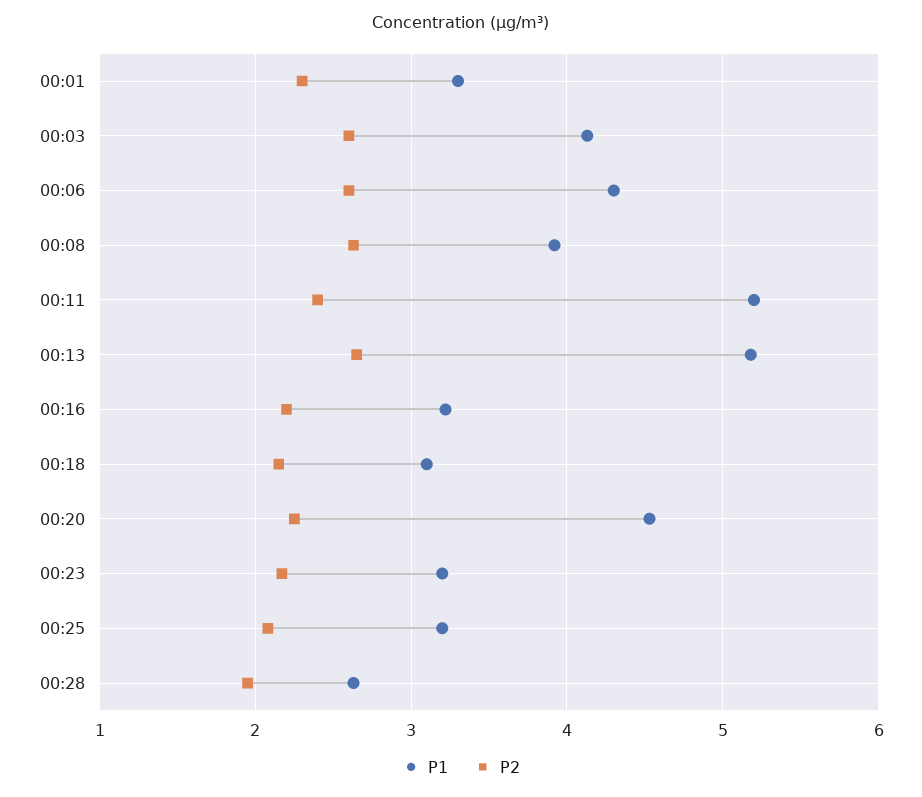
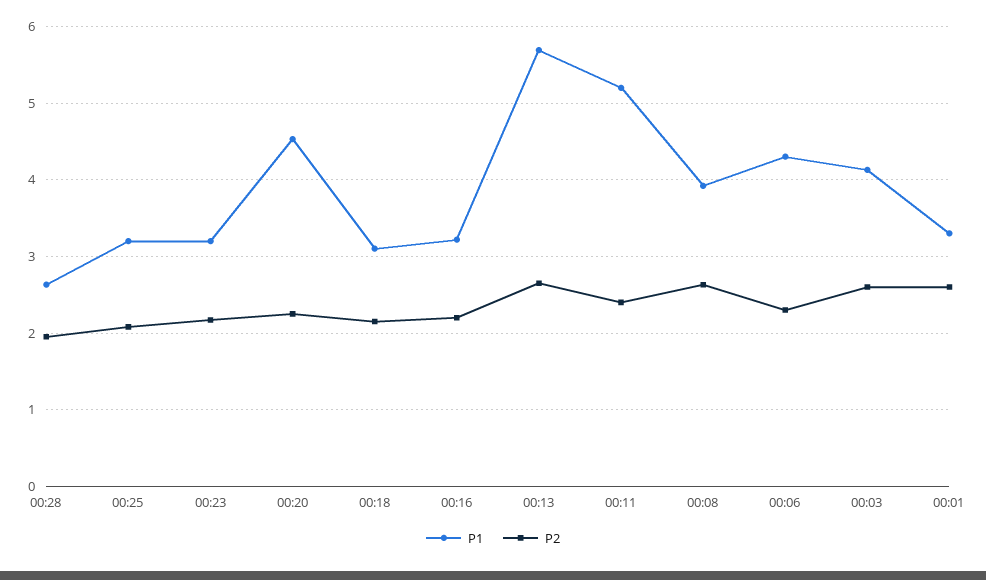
  {
    "P1": {
      "00:01": 3.3,
      "00:03": 4.1,
      "00:06": 4.3,
      "00:08": 3.9,
      "00:11": 5.2,
-     "00:13": 5.2,
+     "00:13": 5.7,
      "00:16": 3.2,
      "00:18": 3.1,
      "00:20": 4.5,
      "00:23": 3.2,
      "00:25": 3.2,
      "00:28": 2.6
    },
    "P2": {
-     "00:01": 2.3,
+     "00:01": 2.6,
      "00:03": 2.6,
-     "00:06": 2.6,
+     "00:06": 2.3,
      "00:08": 2.6,
      "00:11": 2.4,
      "00:13": 2.7,
      "00:16": 2.2,
      "00:18": 2.2,
      "00:20": 2.3,
      "00:23": 2.2,
      "00:25": 2.1,
      "00:28": 2
    }
  }

